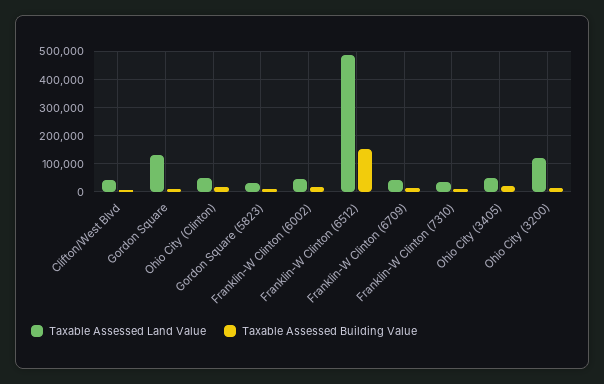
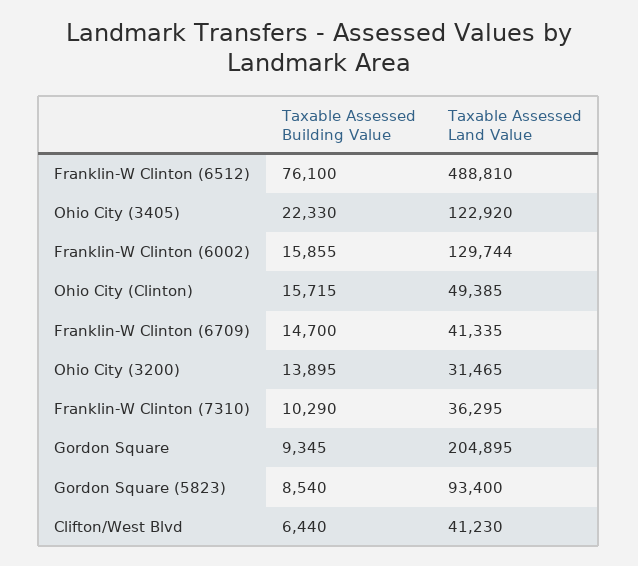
  {
    "Taxable Assessed Land Value": {
      "Clifton/West Blvd": 41230,
-     "Gordon Square": 125000,
+     "Gordon Square": 204895,
      "Ohio City (Clinton)": 49385,
-     "Gordon Square (5823)": 25000,
+     "Gordon Square (5823)": 93400,
-     "Franklin-W Clinton (6002)": 50000,
+     "Franklin-W Clinton (6002)": 129744,
      "Franklin-W Clinton (6512)": 488810,
      "Franklin-W Clinton (6709)": 41335,
      "Franklin-W Clinton (7310)": 36295,
-     "Ohio City (3405)": 50000,
+     "Ohio City (3405)": 122920,
-     "Ohio City (3200)": 125000
+     "Ohio City (3200)": 31465
    },
    "Taxable Assessed Building Value": {
      "Clifton/West Blvd": 6440,
      "Gordon Square": 9345,
      "Ohio City (Clinton)": 15715,
      "Gordon Square (5823)": 8540,
      "Franklin-W Clinton (6002)": 15855,
-     "Franklin-W Clinton (6512)": 150000,
+     "Franklin-W Clinton (6512)": 76100,
      "Franklin-W Clinton (6709)": 14700,
      "Franklin-W Clinton (7310)": 10290,
      "Ohio City (3405)": 22330,
      "Ohio City (3200)": 13895
    }
  }

